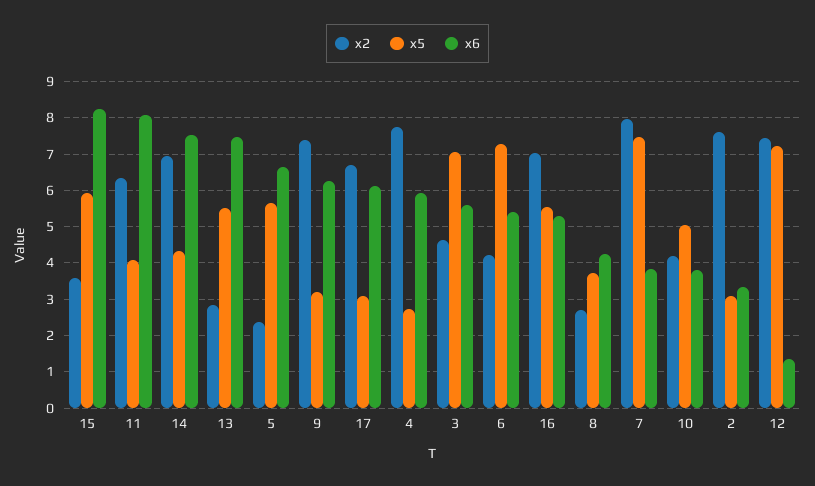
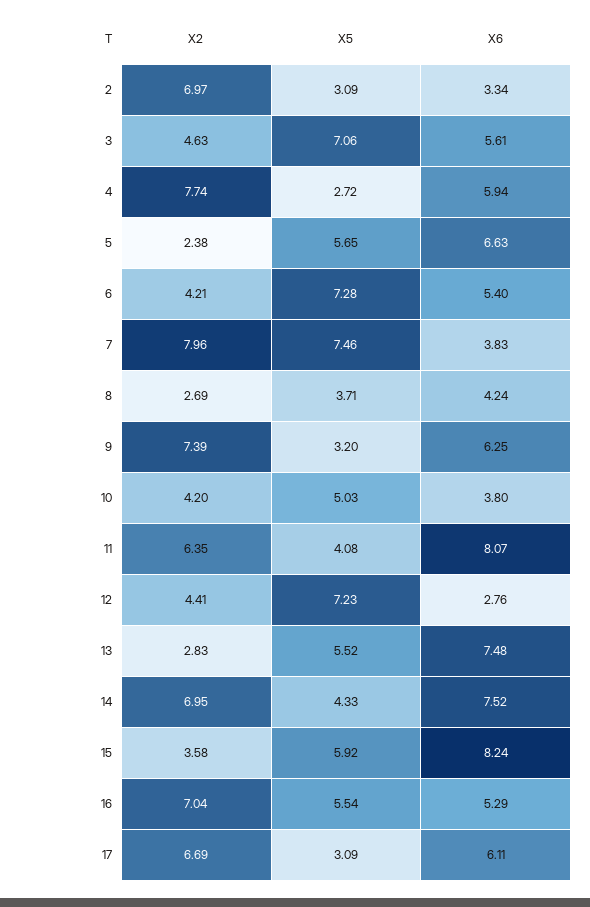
  {
    "x2": {
      "15": 3.58,
      "11": 6.35,
      "14": 6.95,
      "13": 2.83,
      "5": 2.38,
      "9": 7.39,
      "17": 6.69,
      "4": 7.74,
      "3": 4.63,
      "6": 4.21,
      "16": 7.04,
      "8": 2.69,
      "7": 7.96,
      "10": 4.2,
-     "2": 7.6,
+     "2": 6.97,
-     "12": 7.4
+     "12": 4.41
    },
    "x5": {
      "15": 5.92,
      "11": 4.08,
      "14": 4.33,
      "13": 5.52,
      "5": 5.65,
      "9": 3.2,
      "17": 3.09,
      "4": 2.72,
      "3": 7.06,
      "6": 7.28,
      "16": 5.54,
      "8": 3.71,
      "7": 7.46,
      "10": 5.03,
      "2": 3.09,
      "12": 7.23
    },
    "x6": {
      "15": 8.24,
      "11": 8.07,
      "14": 7.52,
      "13": 7.48,
      "5": 6.63,
      "9": 6.25,
      "17": 6.11,
      "4": 5.94,
      "3": 5.61,
      "6": 5.4,
      "16": 5.29,
      "8": 4.24,
      "7": 3.83,
      "10": 3.8,
      "2": 3.34,
-     "12": 1.4
+     "12": 2.76
    }
  }

